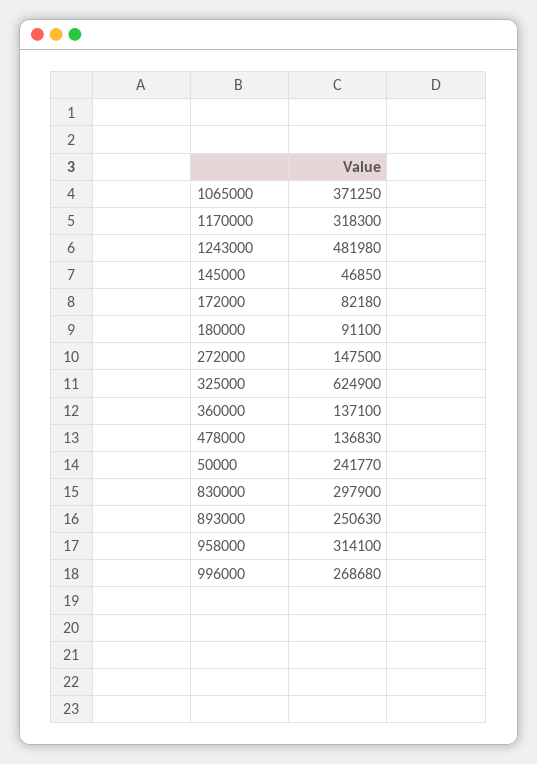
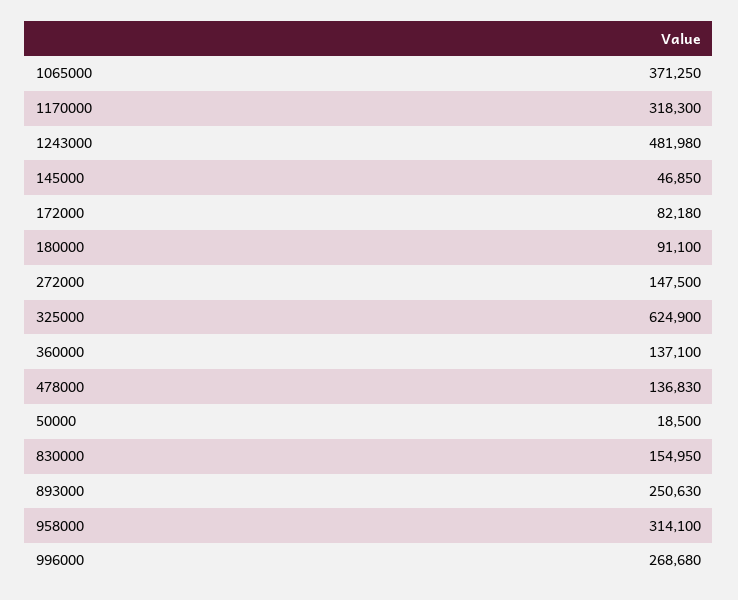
  {
    "1065000": 371250,
    "1170000": 318300,
    "1243000": 481980,
    "145000": 46850,
    "172000": 82180,
    "180000": 91100,
    "272000": 147500,
    "325000": 624900,
    "360000": 137100,
    "478000": 136830,
-   "50000": 241770,
+   "50000": 18500,
-   "830000": 297900,
+   "830000": 154950,
    "893000": 250630,
    "958000": 314100,
    "996000": 268680
  }

